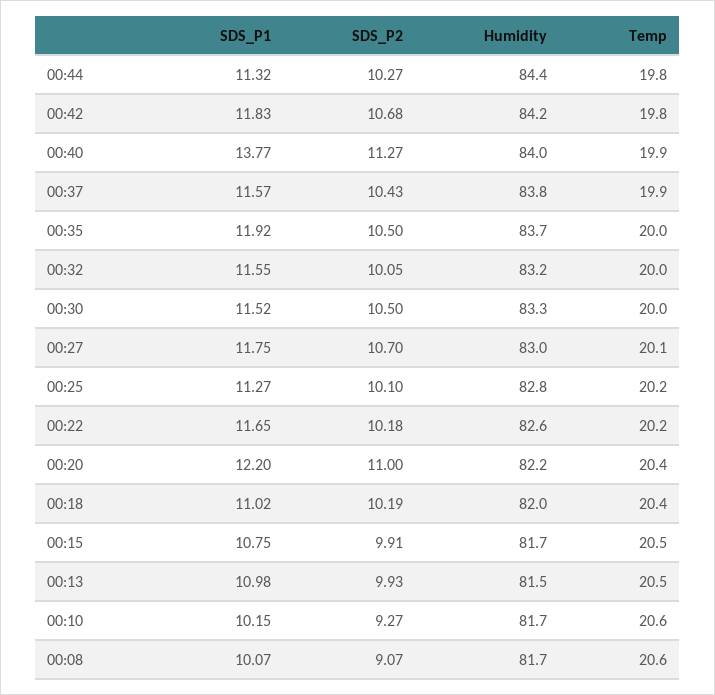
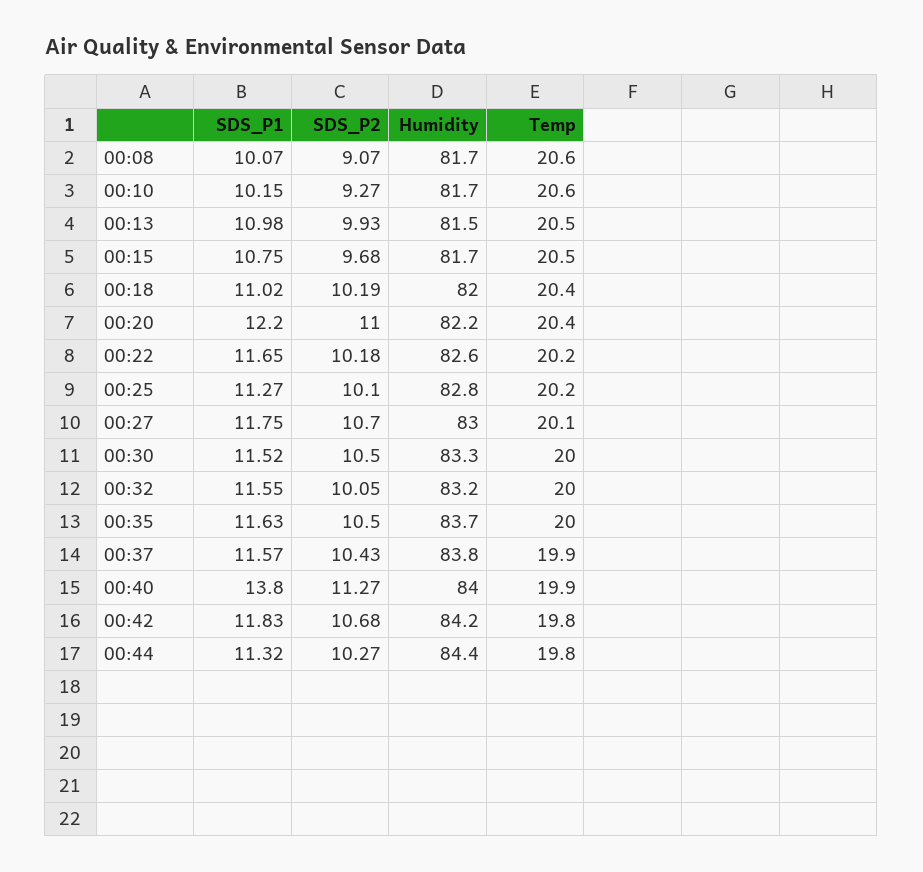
  {
    "SDS_P1": {
      "00:44": 11.32,
      "00:42": 11.83,
-     "00:40": 13.77,
+     "00:40": 13.8,
      "00:37": 11.57,
-     "00:35": 11.92,
+     "00:35": 11.63,
      "00:32": 11.55,
      "00:30": 11.52,
      "00:27": 11.75,
      "00:25": 11.27,
      "00:22": 11.65,
      "00:20": 12.2,
      "00:18": 11.02,
      "00:15": 10.75,
      "00:13": 10.98,
      "00:10": 10.15,
      "00:08": 10.07
    },
    "SDS_P2": {
      "00:44": 10.27,
      "00:42": 10.68,
      "00:40": 11.27,
      "00:37": 10.43,
      "00:35": 10.5,
      "00:32": 10.05,
      "00:30": 10.5,
      "00:27": 10.7,
      "00:25": 10.1,
      "00:22": 10.18,
      "00:20": 11,
      "00:18": 10.19,
-     "00:15": 9.91,
+     "00:15": 9.68,
      "00:13": 9.93,
      "00:10": 9.27,
      "00:08": 9.07
    },
    "Humidity": {
      "00:44": 84.4,
      "00:42": 84.2,
      "00:40": 84,
      "00:37": 83.8,
      "00:35": 83.7,
      "00:32": 83.2,
      "00:30": 83.3,
      "00:27": 83,
      "00:25": 82.8,
      "00:22": 82.6,
      "00:20": 82.2,
      "00:18": 82,
      "00:15": 81.7,
      "00:13": 81.5,
      "00:10": 81.7,
      "00:08": 81.7
    },
    "Temp": {
      "00:44": 19.8,
      "00:42": 19.8,
      "00:40": 19.9,
      "00:37": 19.9,
      "00:35": 20,
      "00:32": 20,
      "00:30": 20,
      "00:27": 20.1,
      "00:25": 20.2,
      "00:22": 20.2,
      "00:20": 20.4,
      "00:18": 20.4,
      "00:15": 20.5,
      "00:13": 20.5,
      "00:10": 20.6,
      "00:08": 20.6
    }
  }

